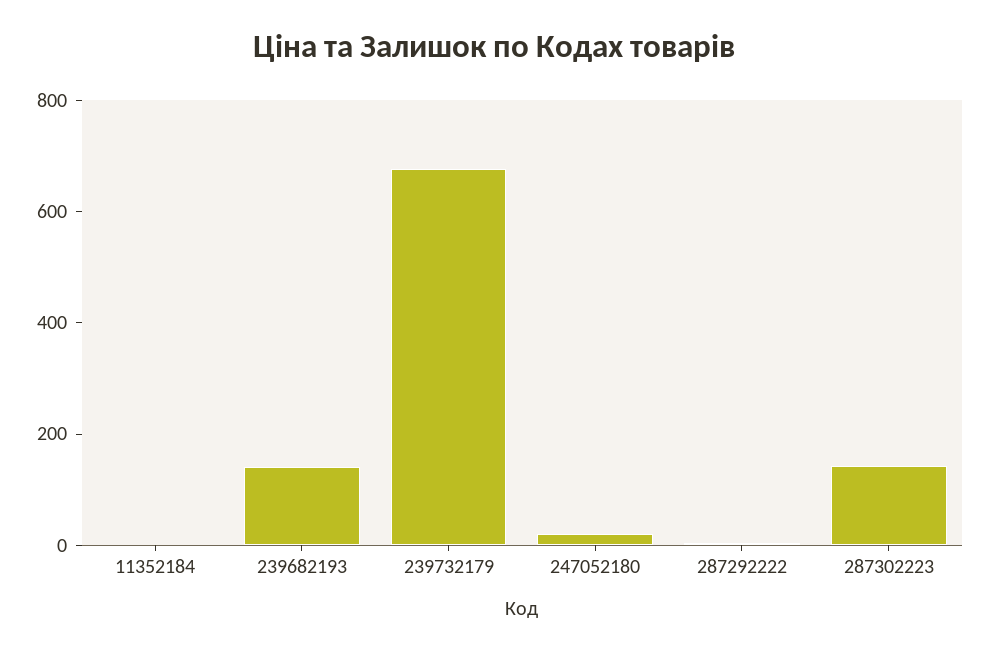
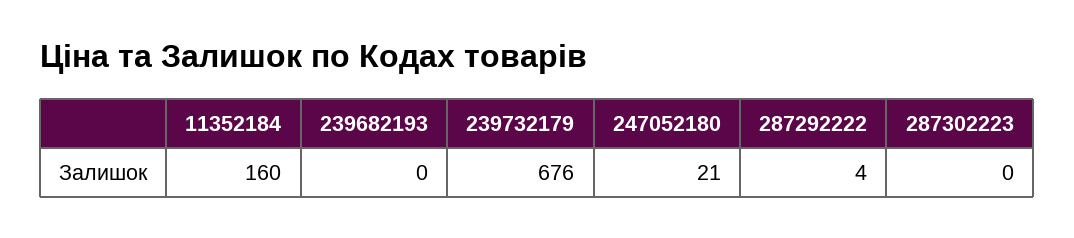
  {
-   "11352184": 0,
+   "11352184": 160,
-   "239682193": 150,
+   "239682193": 0,
    "239732179": 676,
    "247052180": 21,
    "287292222": 4,
-   "287302223": 150
+   "287302223": 0
  }

